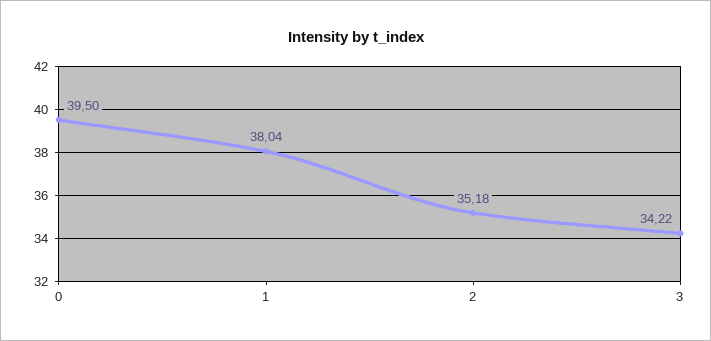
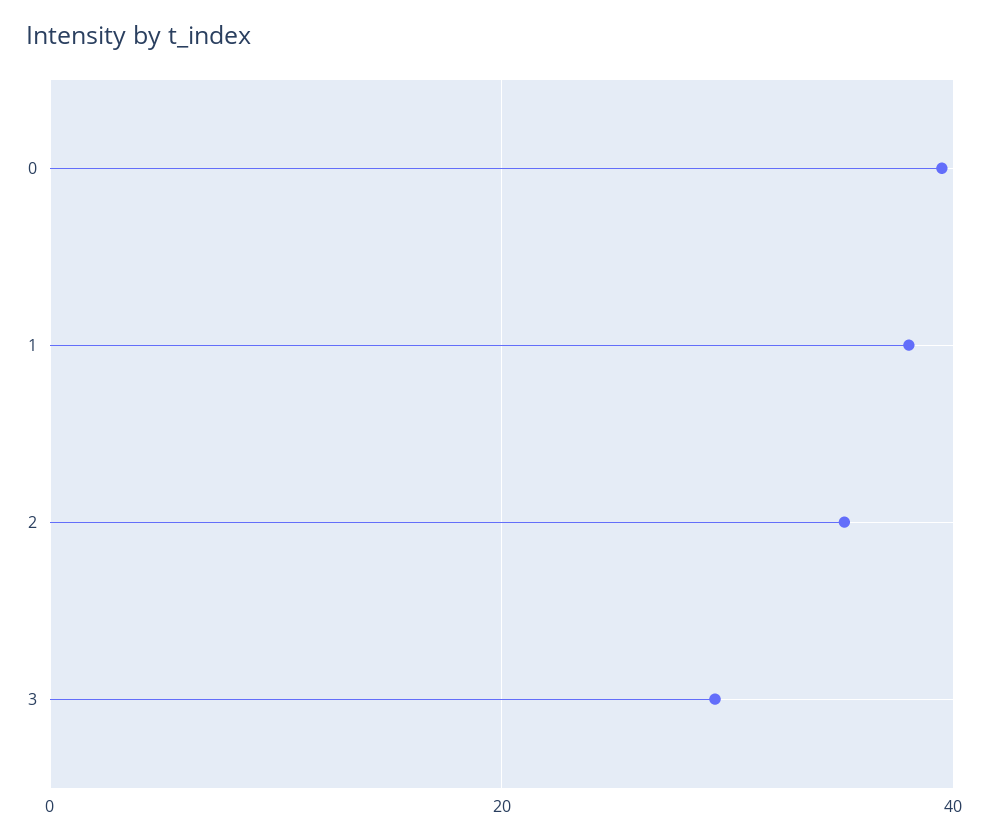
  {
    "0": 39.5,
    "1": 38.04,
    "2": 35.18,
-   "3": 34.22
+   "3": 30
  }

